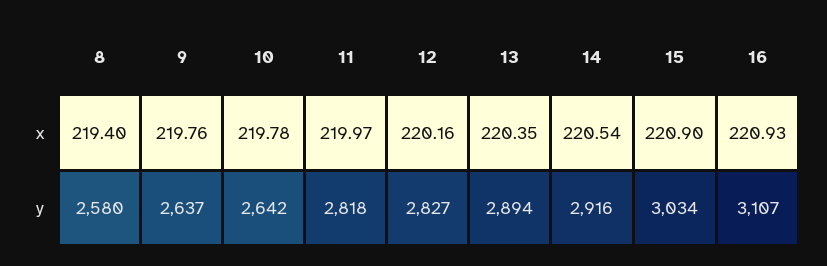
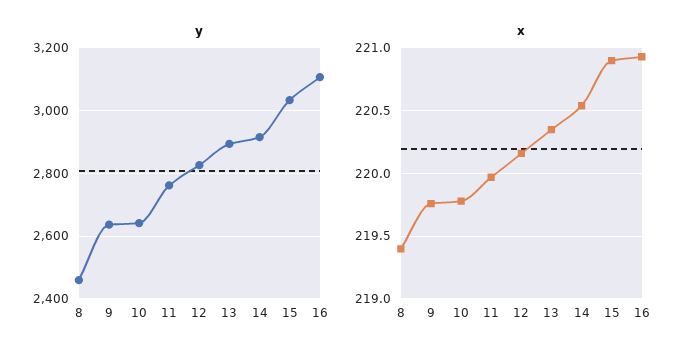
  {
    "x": {
      "8": 219.4,
      "9": 219.76,
      "10": 219.78,
      "11": 219.97,
      "12": 220.16,
      "13": 220.35,
      "14": 220.54,
      "15": 220.9,
      "16": 220.93
    },
    "y": {
-     "8": 2580,
+     "8": 2460,
      "9": 2637,
      "10": 2642,
-     "11": 2818,
+     "11": 2760,
      "12": 2827,
      "13": 2894,
      "14": 2916,
      "15": 3034,
      "16": 3107
    }
  }

